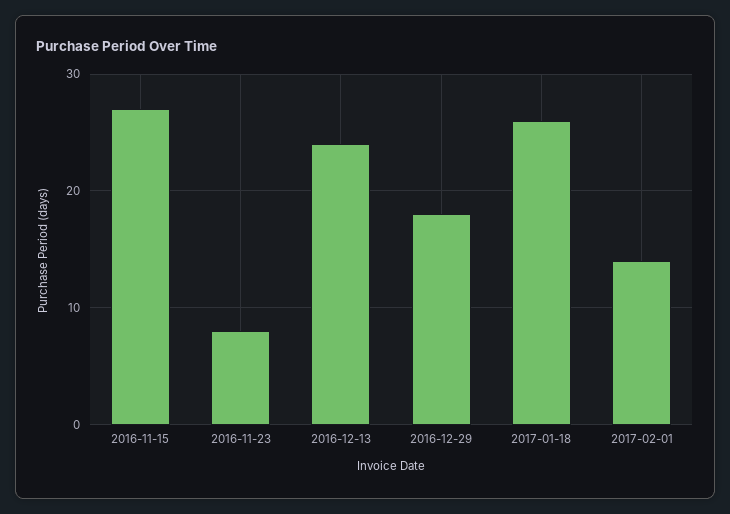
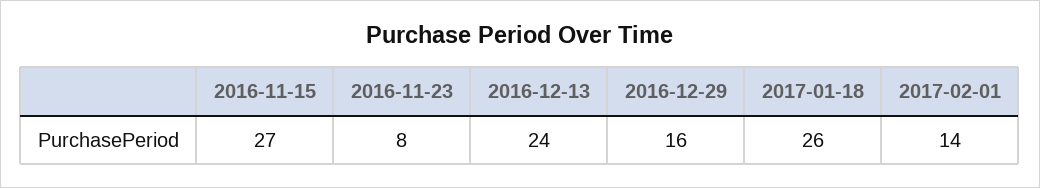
  {
    "2016-11-15": 27,
    "2016-11-23": 8,
    "2016-12-13": 24,
-   "2016-12-29": 18,
+   "2016-12-29": 16,
    "2017-01-18": 26,
    "2017-02-01": 14
  }

